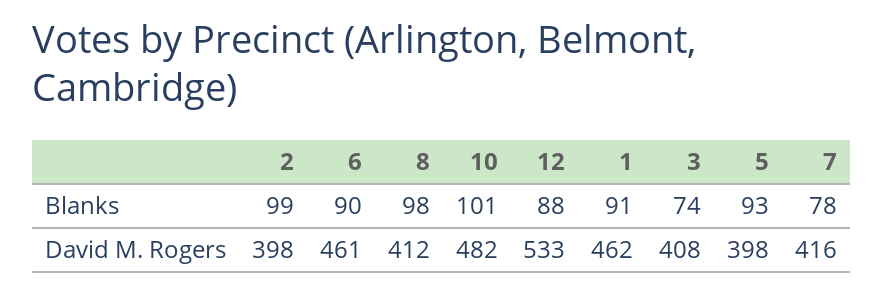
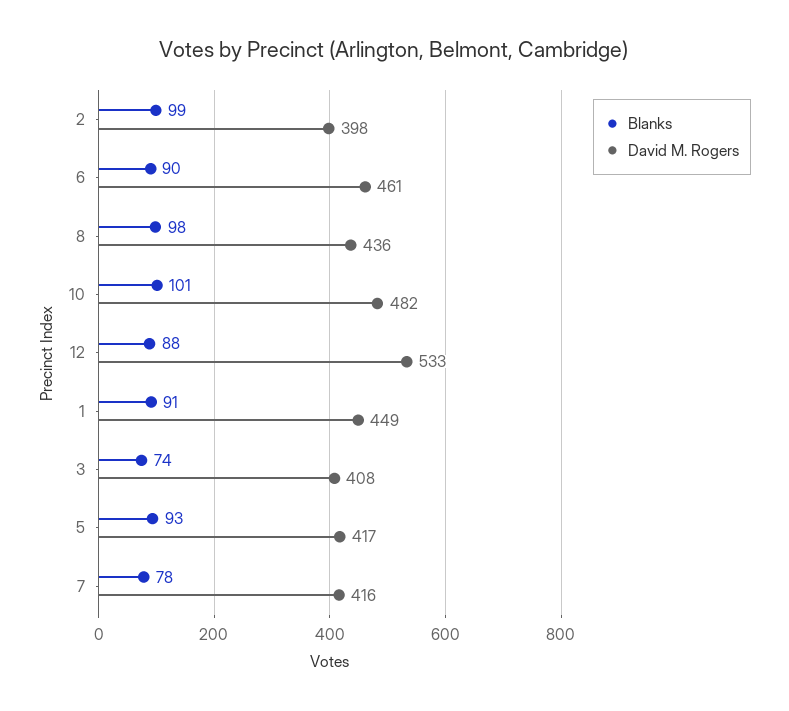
  {
    "Blanks": {
      "2": 99,
      "6": 90,
      "8": 98,
      "10": 101,
      "12": 88,
      "1": 91,
      "3": 74,
      "5": 93,
      "7": 78
    },
    "David M. Rogers": {
      "2": 398,
      "6": 461,
-     "8": 412,
+     "8": 436,
      "10": 482,
      "12": 533,
-     "1": 462,
+     "1": 449,
      "3": 408,
-     "5": 398,
+     "5": 417,
      "7": 416
    }
  }

